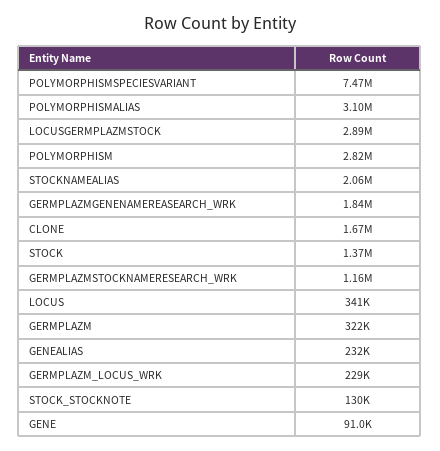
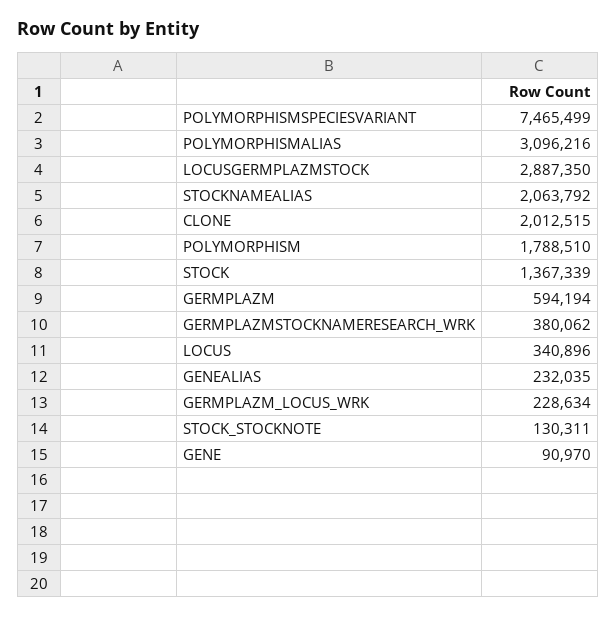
  {
    "POLYMORPHISMSPECIESVARIANT": 7465499,
    "POLYMORPHISMALIAS": 3096216,
    "LOCUSGERMPLAZMSTOCK": 2887350,
-   "POLYMORPHISM": 2820000,
+   "POLYMORPHISM": 1788510,
    "STOCKNAMEALIAS": 2063792,
-   "GERMPLAZMGENENAMEREASEARCH_WRK": 1840000,
-   "CLONE": 1670000,
+   "CLONE": 2012515,
    "STOCK": 1367339,
-   "GERMPLAZMSTOCKNAMERESEARCH_WRK": 1160000,
+   "GERMPLAZMSTOCKNAMERESEARCH_WRK": 380062,
    "LOCUS": 340896,
-   "GERMPLAZM": 322000,
+   "GERMPLAZM": 594194,
    "GENEALIAS": 232035,
    "GERMPLAZM_LOCUS_WRK": 228634,
    "STOCK_STOCKNOTE": 130311,
    "GENE": 90970
  }

